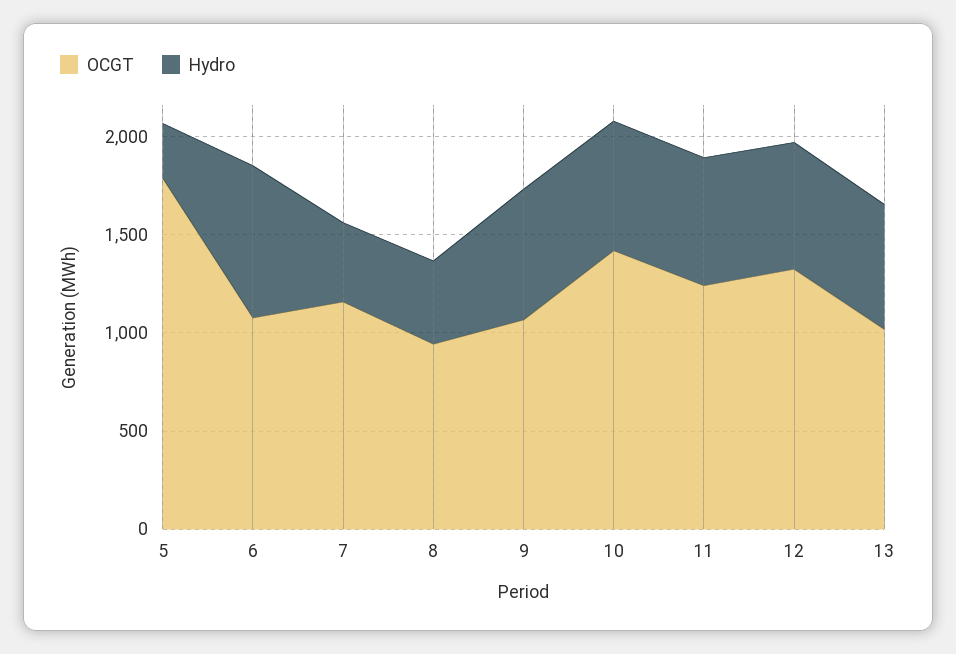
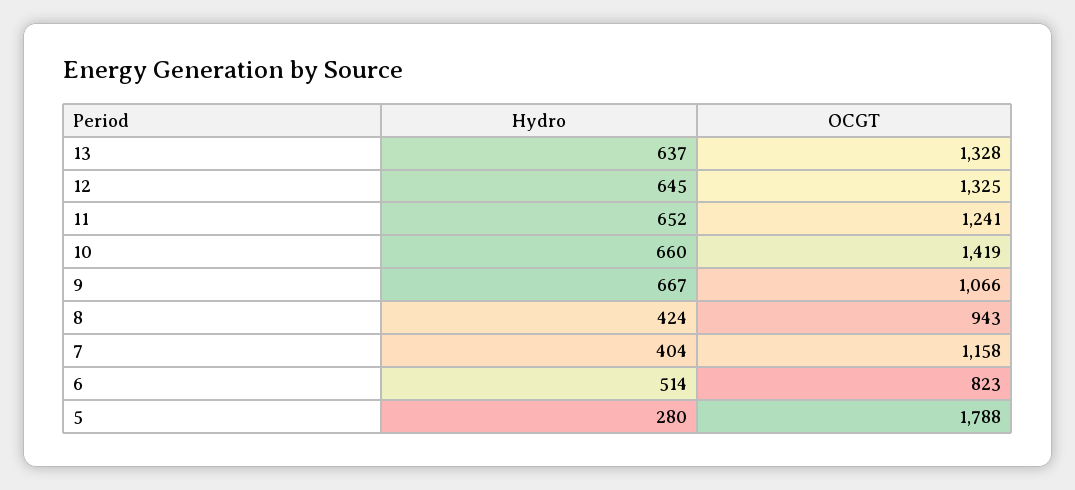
  {
    "OCGT": {
      "5": 1788,
-     "6": 1100,
+     "6": 823,
      "7": 1158,
      "8": 943,
      "9": 1066,
      "10": 1419,
      "11": 1241,
      "12": 1325,
-     "13": 1000
+     "13": 1328
    },
    "Hydro": {
      "5": 280,
-     "6": 800,
+     "6": 514,
      "7": 404,
      "8": 424,
      "9": 667,
      "10": 660,
      "11": 652,
      "12": 645,
      "13": 637
    }
  }

